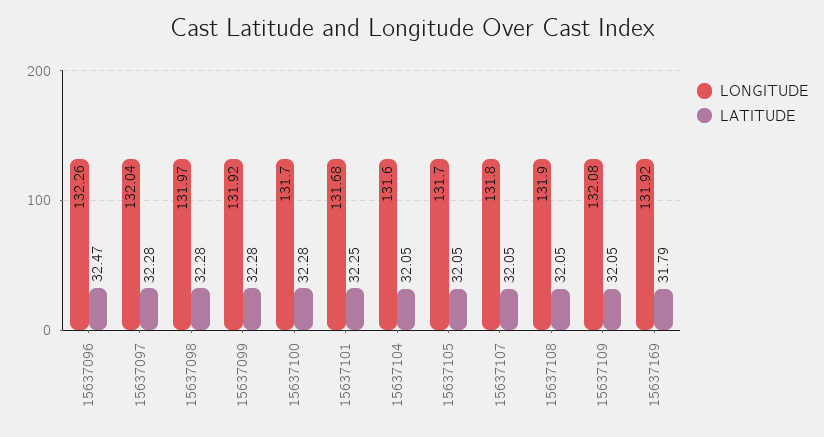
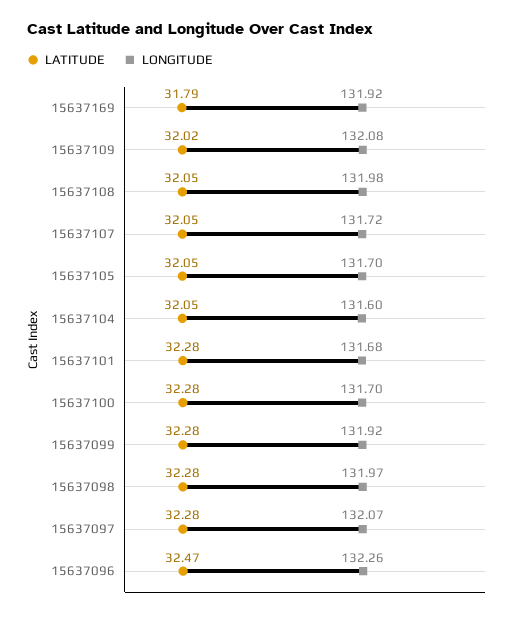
  {
    "LONGITUDE": {
      "15637096": 132.26,
-     "15637097": 132.04,
+     "15637097": 132.07,
      "15637098": 131.97,
      "15637099": 131.92,
      "15637100": 131.7,
      "15637101": 131.68,
      "15637104": 131.6,
      "15637105": 131.7,
-     "15637107": 131.8,
+     "15637107": 131.72,
-     "15637108": 131.9,
+     "15637108": 131.98,
      "15637109": 132.08,
      "15637169": 131.92
    },
    "LATITUDE": {
      "15637096": 32.47,
      "15637097": 32.28,
      "15637098": 32.28,
      "15637099": 32.28,
      "15637100": 32.28,
-     "15637101": 32.25,
+     "15637101": 32.28,
      "15637104": 32.05,
      "15637105": 32.05,
      "15637107": 32.05,
      "15637108": 32.05,
-     "15637109": 32.05,
+     "15637109": 32.02,
      "15637169": 31.79
    }
  }

